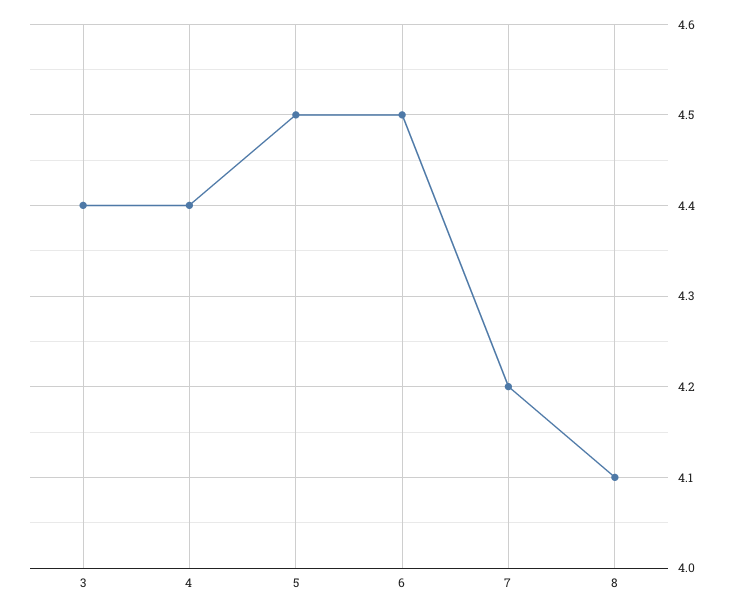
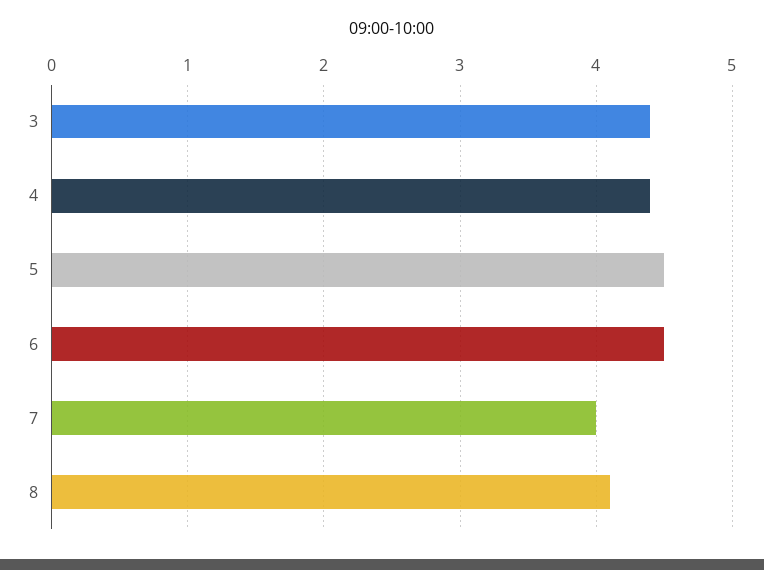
  {
    "3": 4.4,
    "4": 4.4,
    "5": 4.5,
    "6": 4.5,
-   "7": 4.2,
+   "7": 4,
    "8": 4.1
  }

